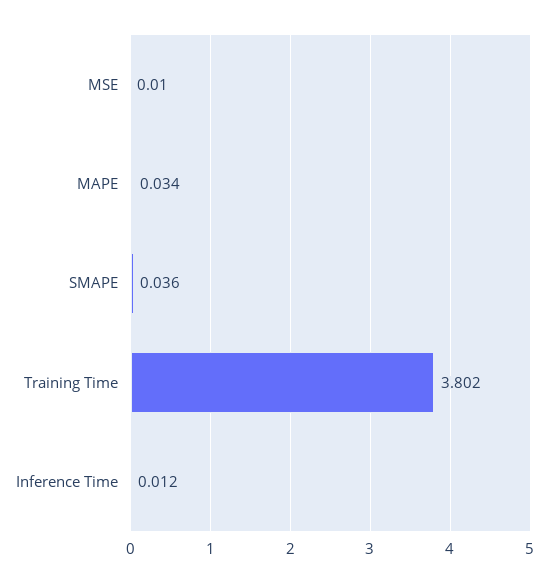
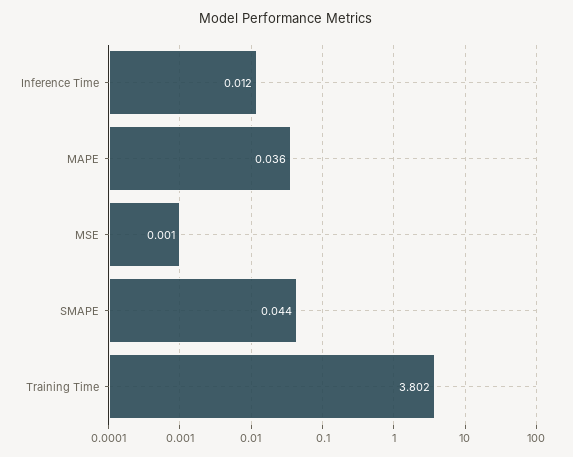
  {
-   "MSE": 0.01,
+   "MSE": 0.001,
-   "MAPE": 0.034,
+   "MAPE": 0.036,
-   "SMAPE": 0.036,
+   "SMAPE": 0.044,
    "Training Time": 3.802,
    "Inference Time": 0.012
  }

